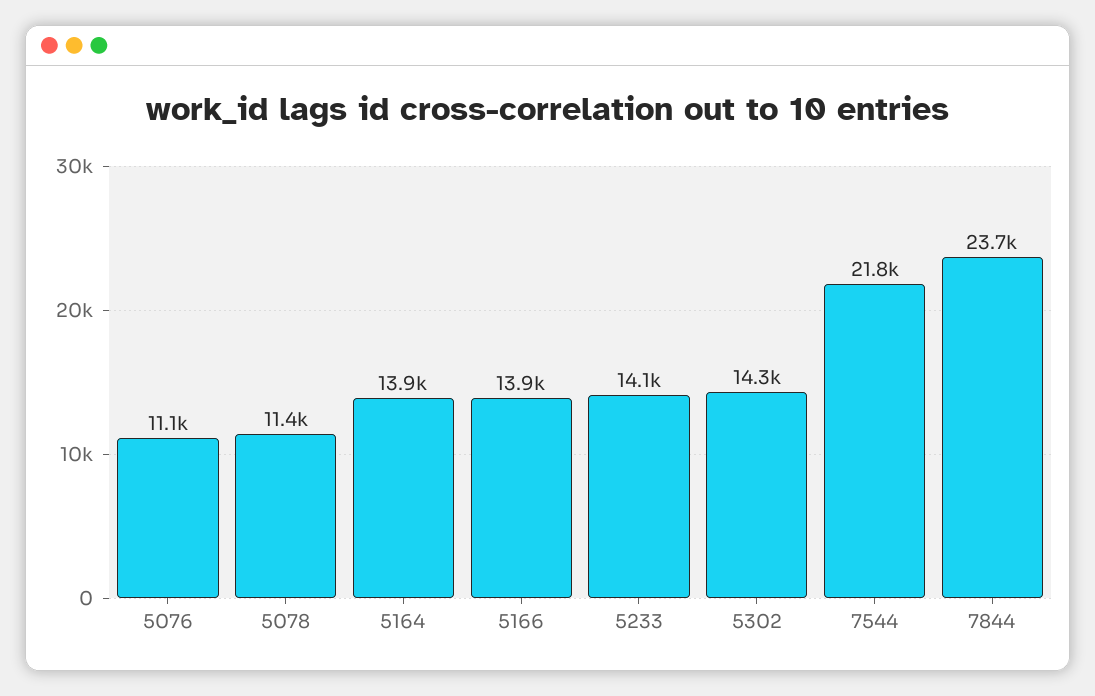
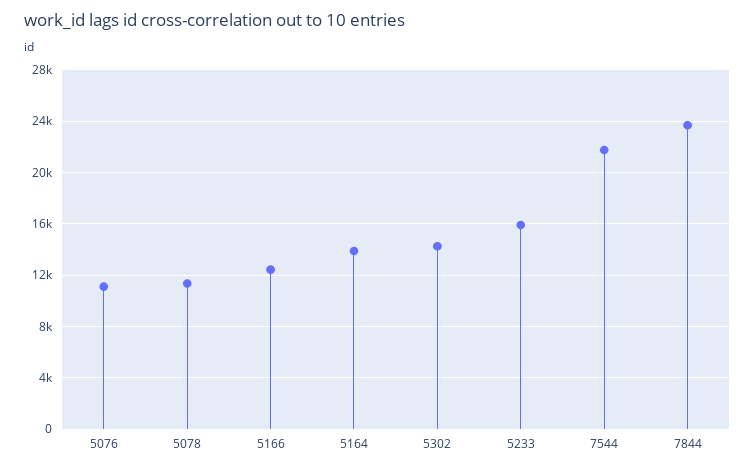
  {
    "5076": 11100,
    "5078": 11400,
    "5164": 13900,
-   "5166": 13900,
+   "5166": 12500,
-   "5233": 14100,
+   "5233": 16000,
    "5302": 14300,
    "7544": 21800,
    "7844": 23700
  }

